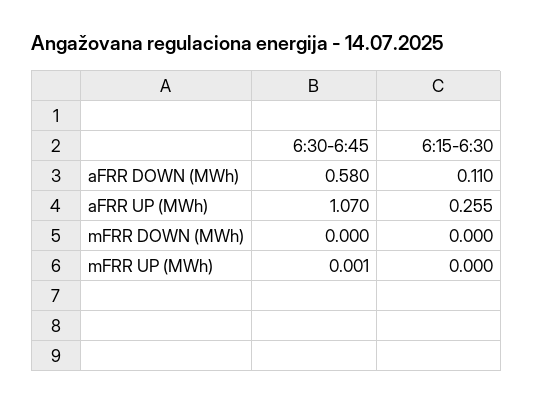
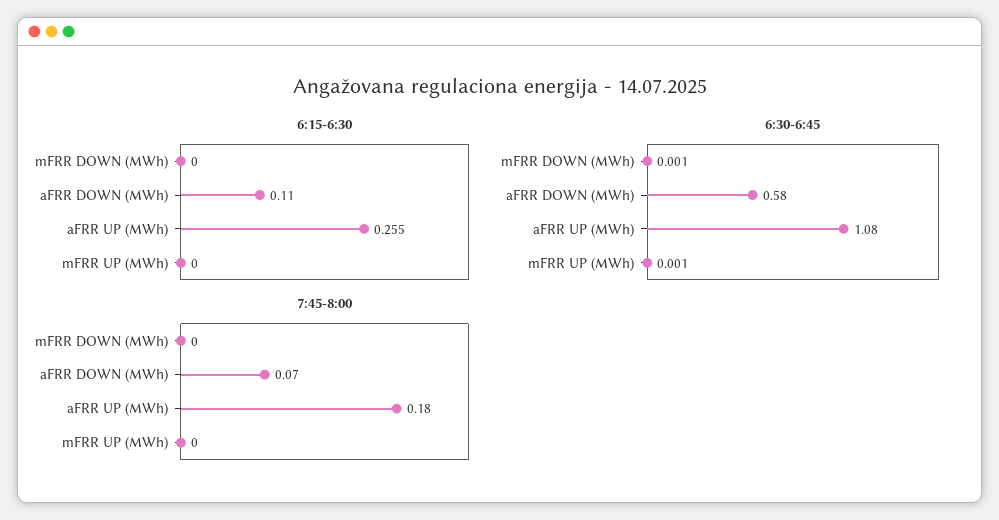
  {
    "6:30-6:45": {
      "aFRR DOWN (MWh)": 0.58,
-     "aFRR UP (MWh)": 1.07,
+     "aFRR UP (MWh)": 1.08,
-     "mFRR DOWN (MWh)": 0,
+     "mFRR DOWN (MWh)": 0.001,
      "mFRR UP (MWh)": 0.001
    },
    "6:15-6:30": {
      "aFRR DOWN (MWh)": 0.11,
      "aFRR UP (MWh)": 0.255,
      "mFRR DOWN (MWh)": 0,
      "mFRR UP (MWh)": 0
-   }
+   },
+   "7:45-8:00": {
+     "mFRR DOWN (MWh)": 0,
+     "aFRR DOWN (MWh)": 0.07,
+     "aFRR UP (MWh)": 0.18,
+     "mFRR UP (MWh)": 0
+   }
  }

